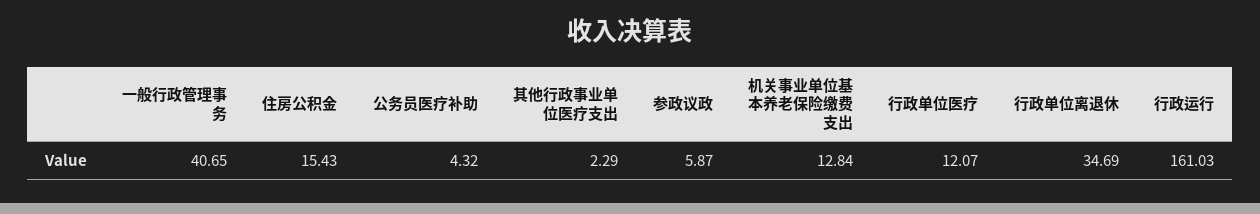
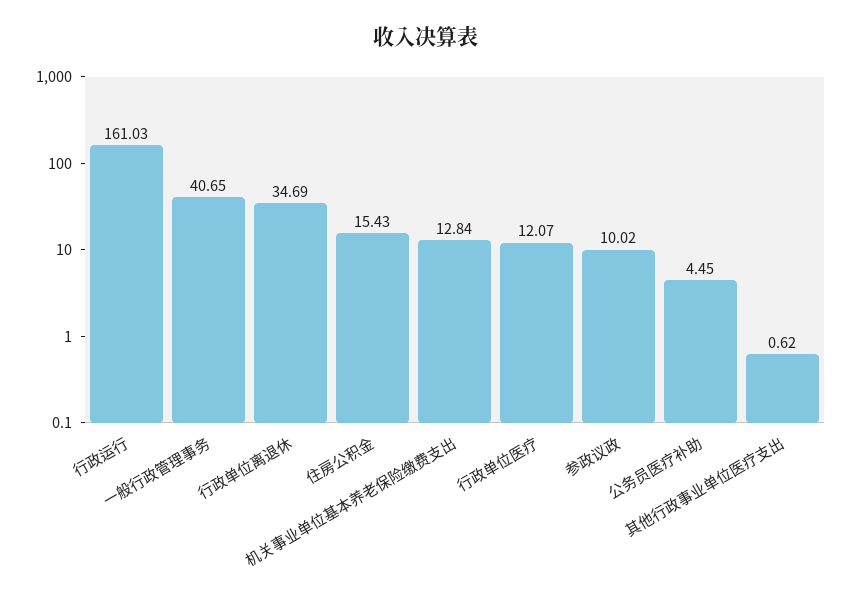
  {
    "一般行政管理事务": 40.65,
    "住房公积金": 15.43,
-   "公务员医疗补助": 4.32,
+   "公务员医疗补助": 4.45,
-   "其他行政事业单位医疗支出": 2.29,
+   "其他行政事业单位医疗支出": 0.62,
-   "参政议政": 5.87,
+   "参政议政": 10.02,
    "机关事业单位基本养老保险缴费支出": 12.84,
    "行政单位医疗": 12.07,
    "行政单位离退休": 34.69,
    "行政运行": 161.03
  }

